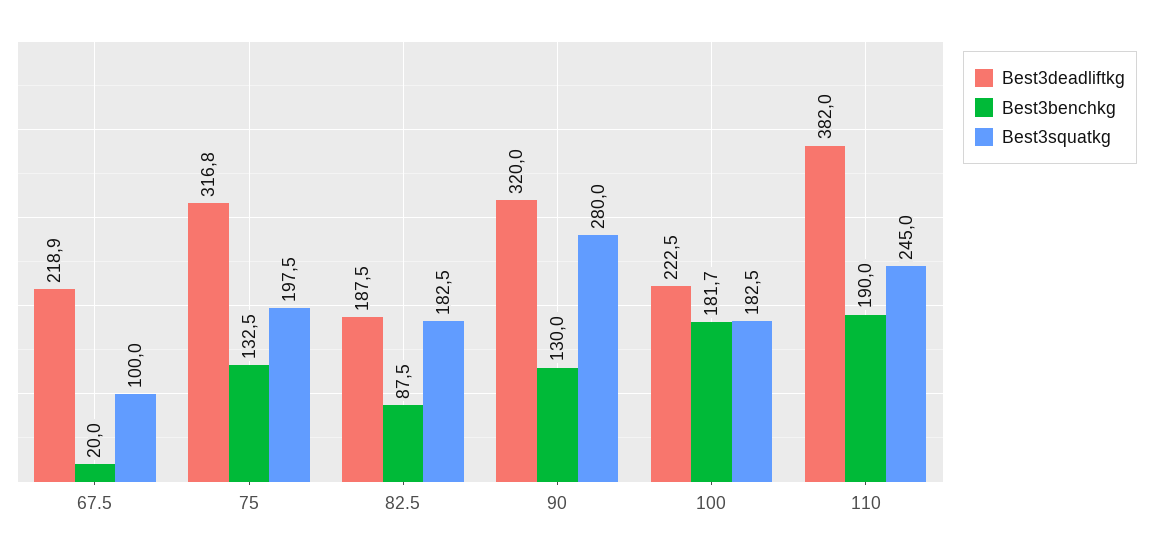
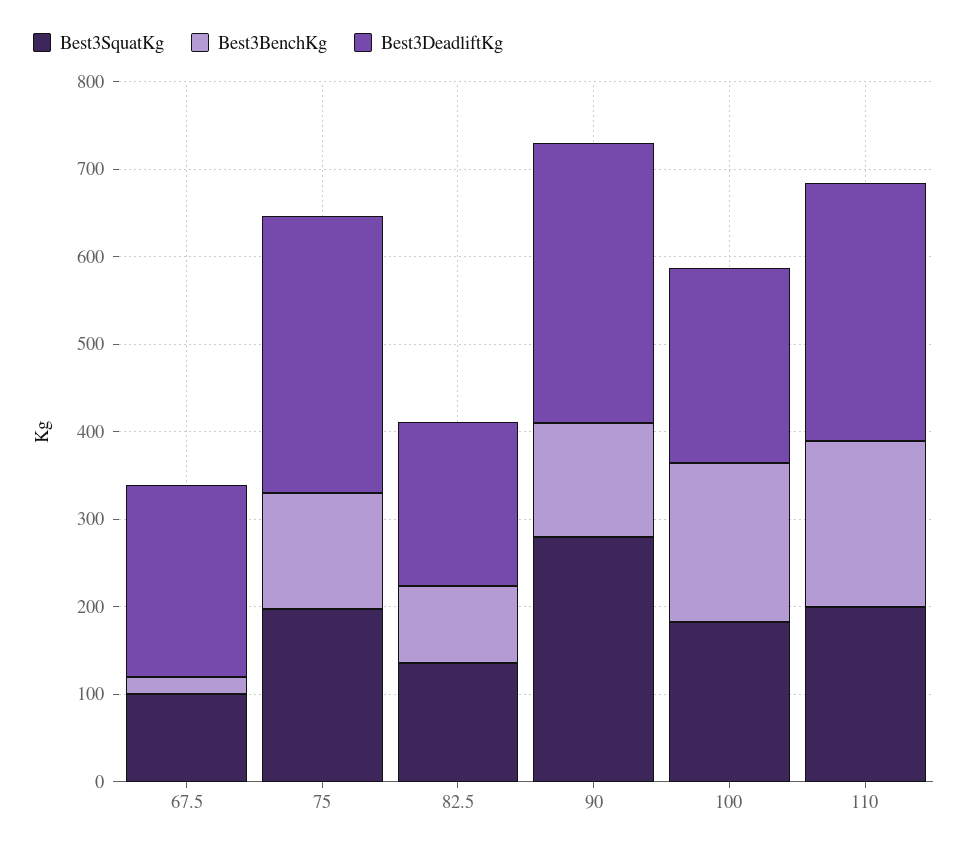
  {
    "Best3deadliftkg": {
      "67.5": 218.9,
      "75": 316.8,
      "82.5": 187.5,
      "90": 320,
      "100": 222.5,
-     "110": 382
+     "110": 300
    },
    "Best3benchkg": {
      "67.5": 20,
      "75": 132.5,
      "82.5": 87.5,
      "90": 130,
      "100": 181.7,
      "110": 190
    },
    "Best3squatkg": {
      "67.5": 100,
      "75": 197.5,
-     "82.5": 182.5,
+     "82.5": 140,
      "90": 280,
      "100": 182.5,
-     "110": 245
+     "110": 200
    }
  }

